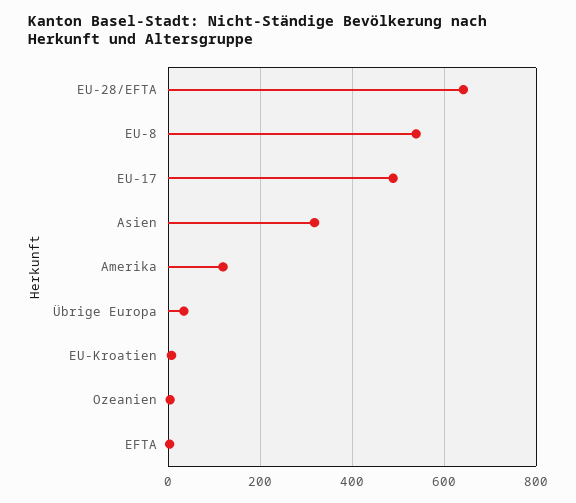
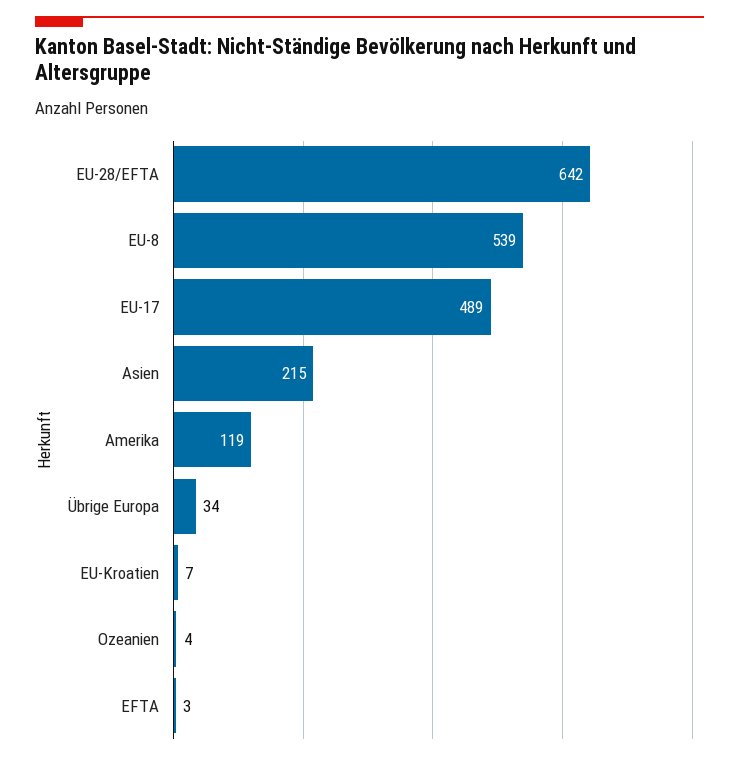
  {
    "EU-28/EFTA": 642,
    "EU-8": 539,
    "EU-17": 489,
-   "Asien": 320,
+   "Asien": 215,
    "Amerika": 119,
    "Übrige Europa": 34,
    "EU-Kroatien": 7,
    "Ozeanien": 4,
    "EFTA": 3
  }

